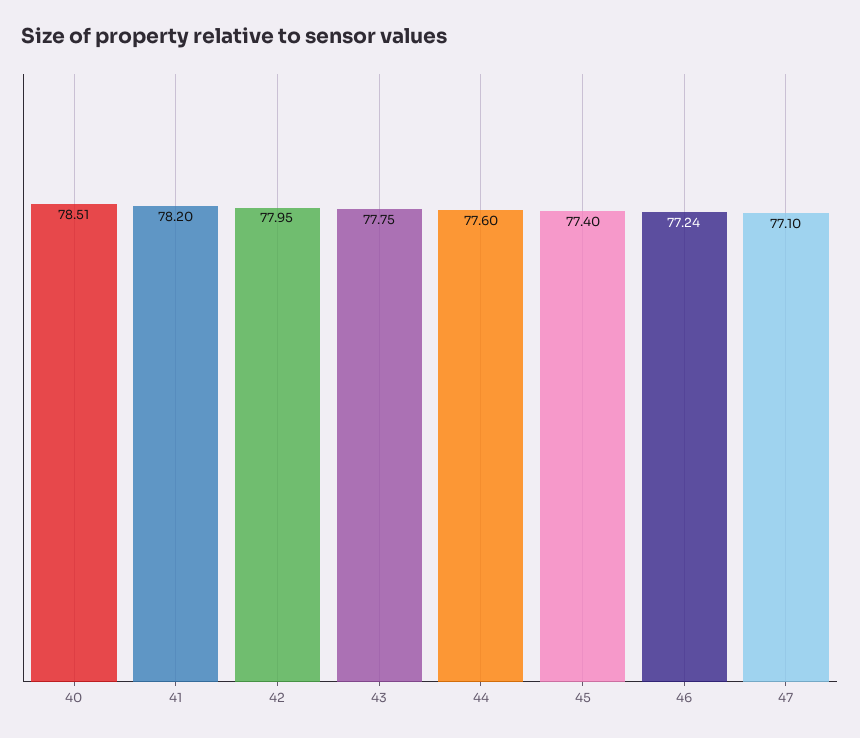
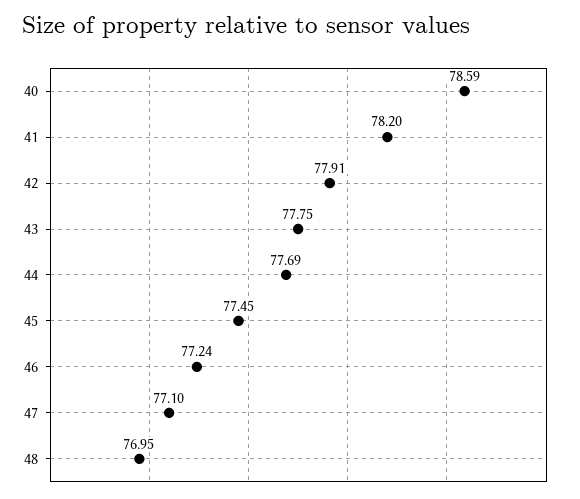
  {
-   "40": 78.51,
+   "40": 78.59,
    "41": 78.2,
-   "42": 77.95,
+   "42": 77.91,
    "43": 77.75,
-   "44": 77.6,
+   "44": 77.69,
-   "45": 77.4,
+   "45": 77.45,
    "46": 77.24,
-   "47": 77.1
+   "47": 77.1,
+   "48": 76.95
  }

